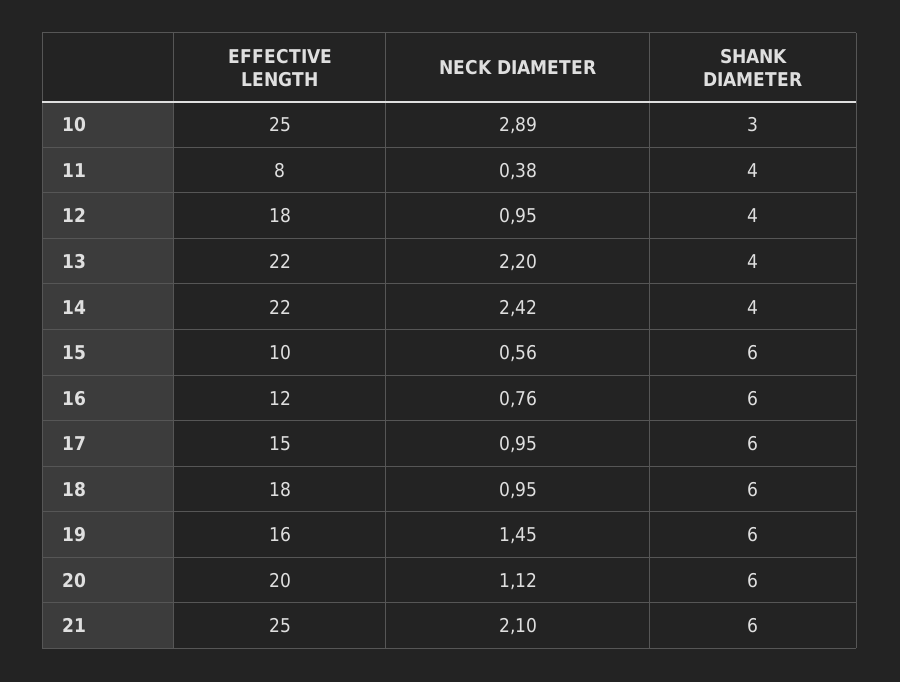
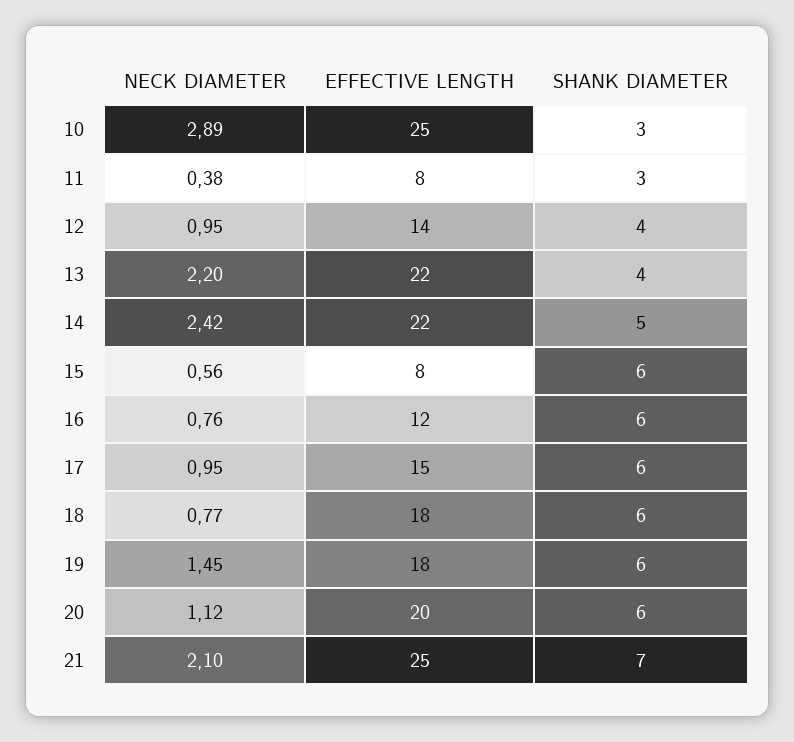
  {
    "EFFECTIVE LENGTH": {
      "10": 25,
      "11": 8,
-     "12": 18,
+     "12": 14,
      "13": 22,
      "14": 22,
-     "15": 10,
+     "15": 8,
      "16": 12,
      "17": 15,
      "18": 18,
-     "19": 16,
+     "19": 18,
      "20": 20,
      "21": 25
    },
    "NECK DIAMETER": {
      "10": 2.89,
      "11": 0.38,
      "12": 0.95,
      "13": 2.2,
      "14": 2.42,
      "15": 0.56,
      "16": 0.76,
      "17": 0.95,
-     "18": 0.95,
+     "18": 0.77,
      "19": 1.45,
      "20": 1.12,
      "21": 2.1
    },
    "SHANK DIAMETER": {
      "10": 3,
-     "11": 4,
+     "11": 3,
      "12": 4,
      "13": 4,
-     "14": 4,
+     "14": 5,
      "15": 6,
      "16": 6,
      "17": 6,
      "18": 6,
      "19": 6,
      "20": 6,
-     "21": 6
+     "21": 7
    }
  }

